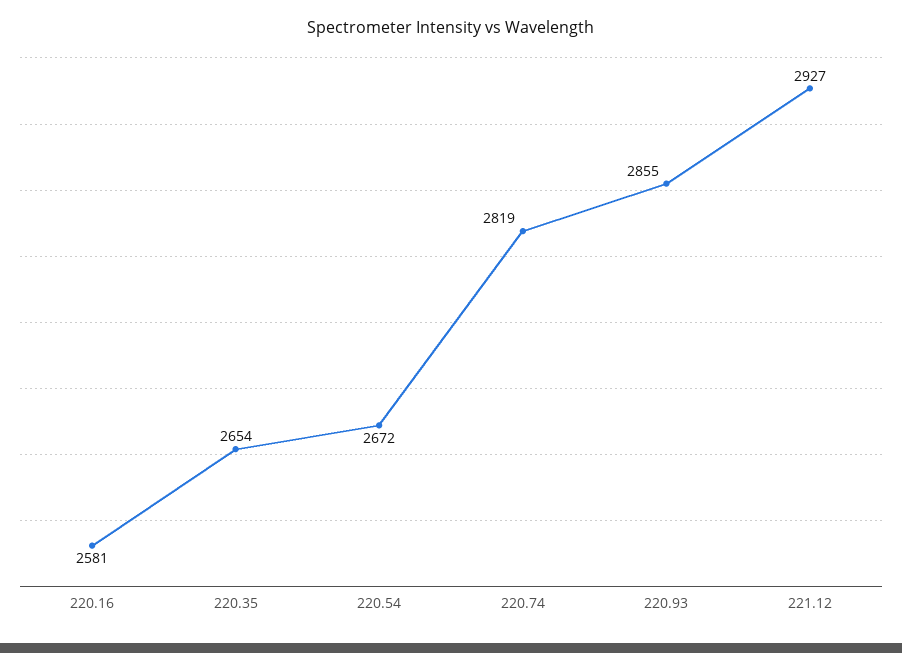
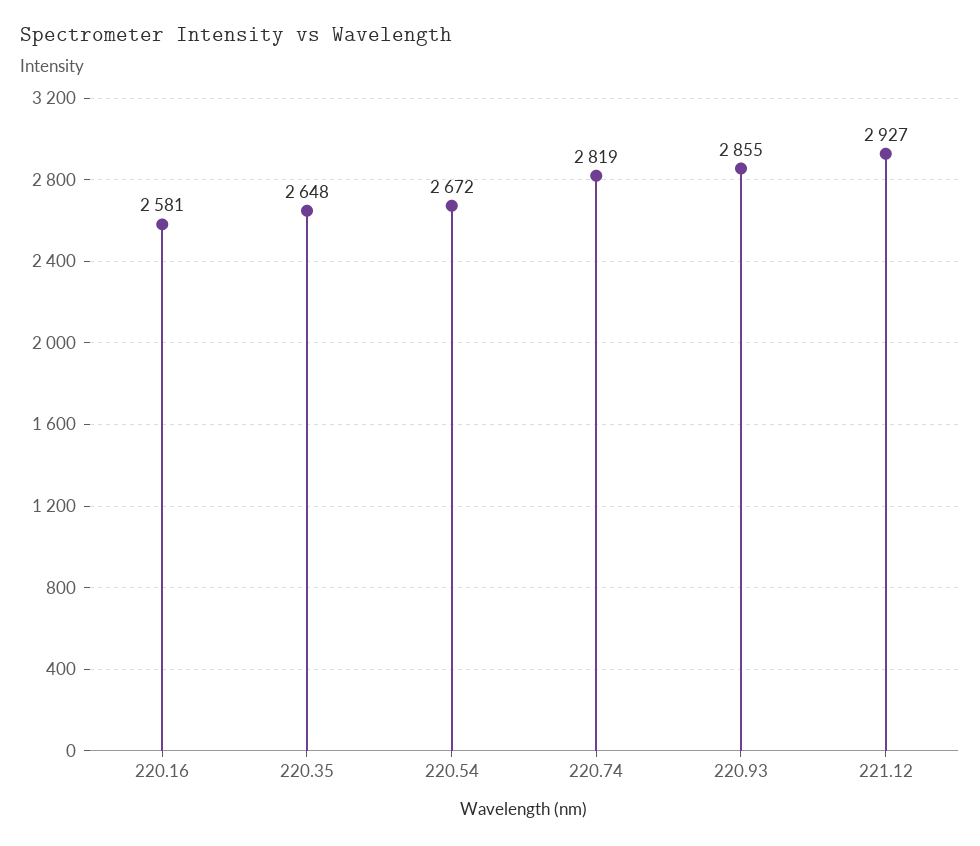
  {
    "220.16": 2581,
-   "220.35": 2654,
+   "220.35": 2648,
    "220.54": 2672,
    "220.74": 2819,
    "220.93": 2855,
    "221.12": 2927
  }

